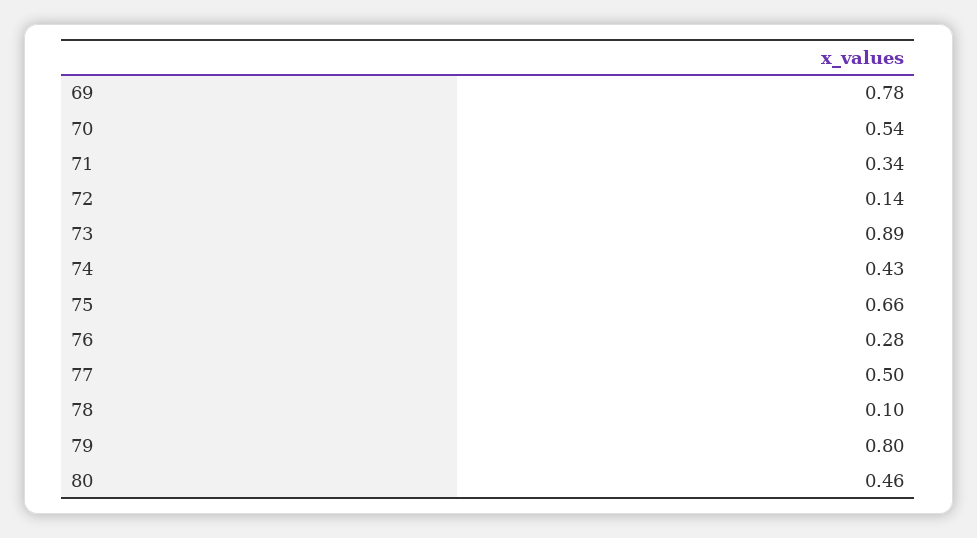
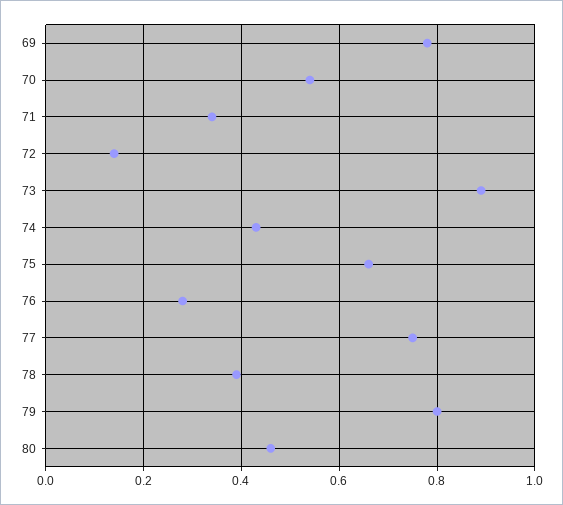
  {
    "69": 0.78,
    "70": 0.54,
    "71": 0.34,
    "72": 0.14,
    "73": 0.89,
    "74": 0.43,
    "75": 0.66,
    "76": 0.28,
-   "77": 0.5,
+   "77": 0.75,
-   "78": 0.1,
+   "78": 0.4,
    "79": 0.8,
    "80": 0.46
  }

